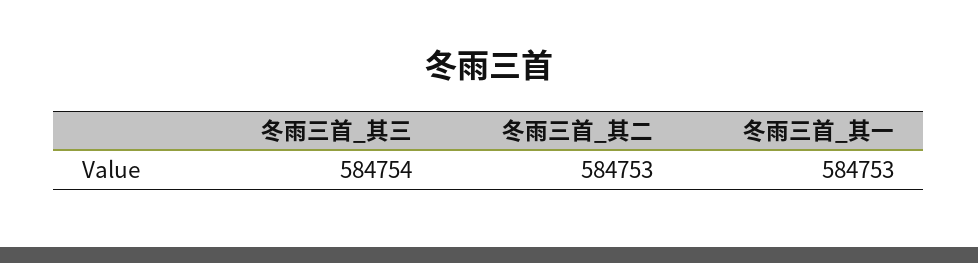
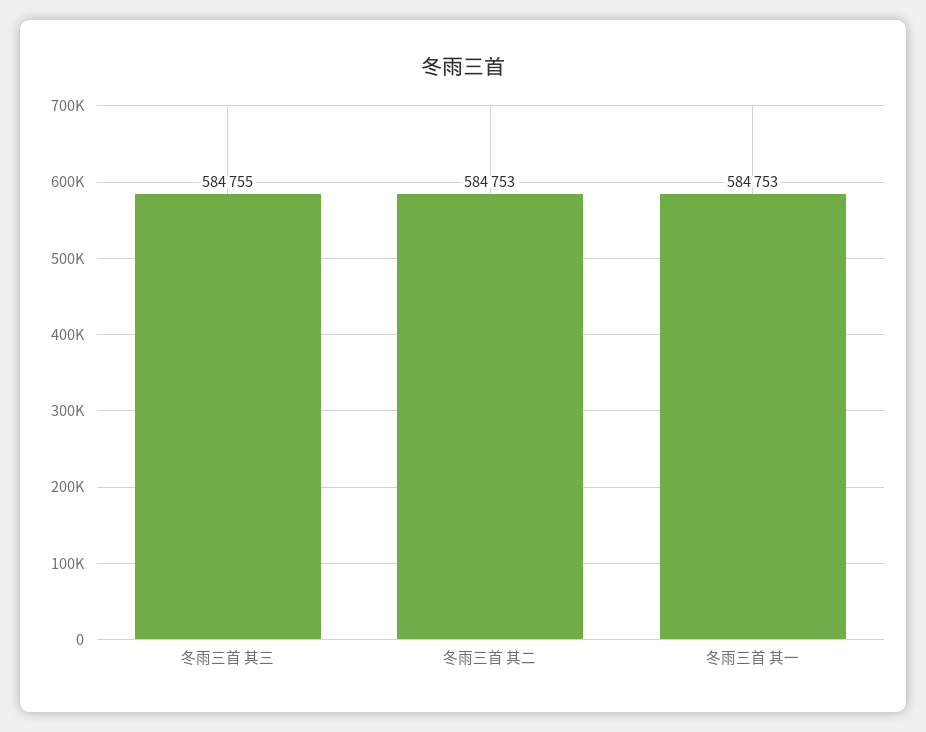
  {
-   "冬雨三首_其三": 584754,
+   "冬雨三首_其三": 584755,
    "冬雨三首_其二": 584753,
    "冬雨三首_其一": 584753
  }

